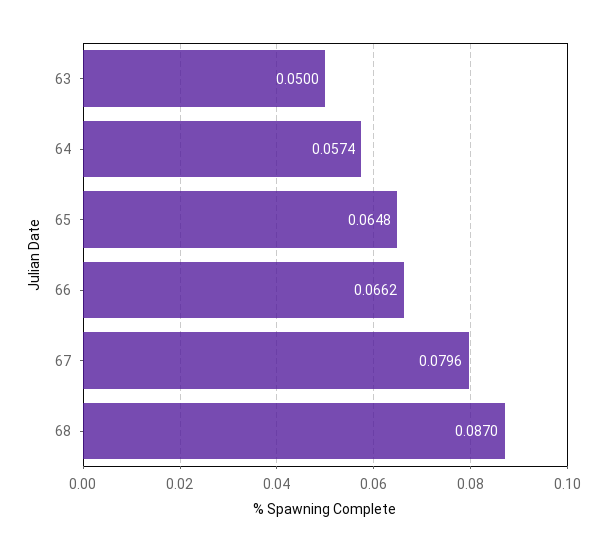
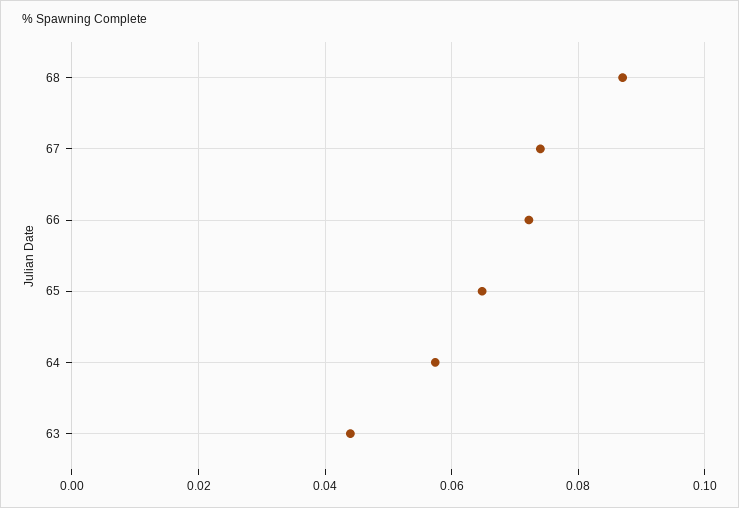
  {
-   "63": 0.05,
+   "63": 0.044,
    "64": 0.0574,
    "65": 0.0648,
-   "66": 0.0662,
+   "66": 0.072,
-   "67": 0.0796,
+   "67": 0.074,
    "68": 0.087
  }

